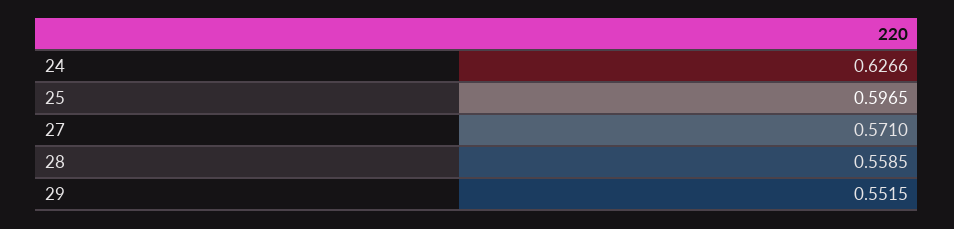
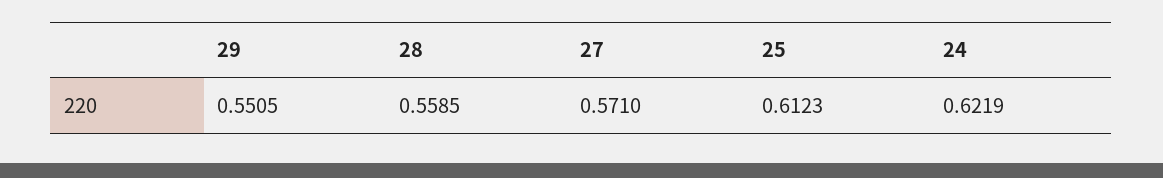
  {
-   "24": 0.6266,
+   "24": 0.6219,
-   "25": 0.5965,
+   "25": 0.6123,
    "27": 0.571,
    "28": 0.5585,
-   "29": 0.5515
+   "29": 0.5505
  }

